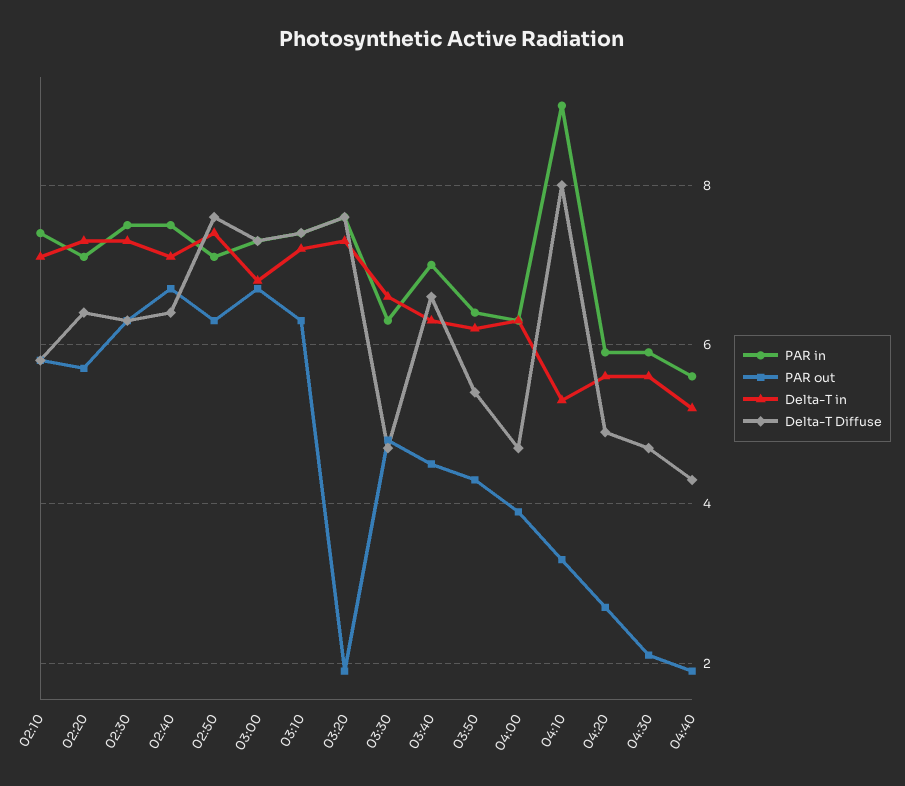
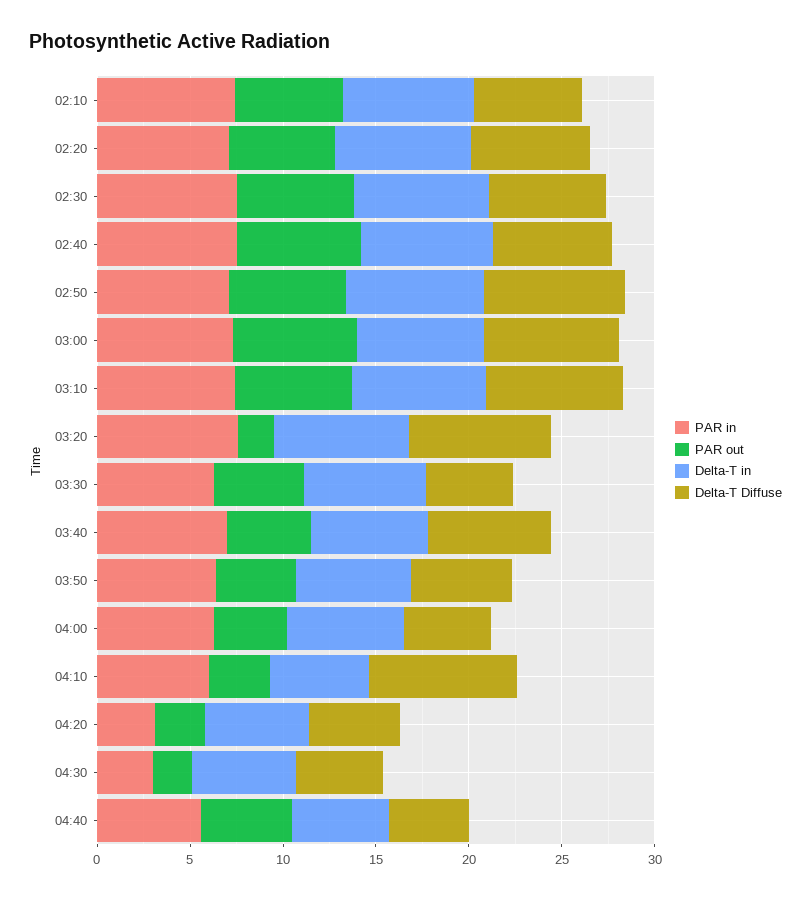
  {
    "PAR in": {
      "02:10": 7.5,
      "02:20": 7,
      "02:30": 7.5,
      "02:40": 7.5,
      "02:50": 7,
      "03:00": 7.5,
      "03:10": 7.5,
      "03:20": 7.5,
      "03:30": 6.5,
      "03:40": 7,
      "03:50": 6.5,
      "04:00": 6.5,
-     "04:10": 9,
+     "04:10": 6,
-     "04:20": 6,
+     "04:20": 3,
-     "04:30": 6,
+     "04:30": 3,
      "04:40": 5.5
    },
    "PAR out": {
      "02:10": 6,
      "02:20": 5.5,
      "02:30": 6.5,
      "02:40": 6.5,
      "02:50": 6.5,
      "03:00": 6.5,
      "03:10": 6.5,
      "03:20": 2,
      "03:30": 5,
      "03:40": 4.5,
      "03:50": 4.5,
      "04:00": 4,
      "04:10": 3.5,
      "04:20": 2.5,
      "04:30": 2,
-     "04:40": 2
+     "04:40": 5
    },
    "Delta-T in": {
      "02:10": 7,
      "02:20": 7.5,
      "02:30": 7.5,
      "02:40": 7,
      "02:50": 7.5,
      "03:00": 7,
      "03:10": 7,
      "03:20": 7.5,
      "03:30": 6.5,
      "03:40": 6.5,
      "03:50": 6,
      "04:00": 6.5,
      "04:10": 5.5,
      "04:20": 5.5,
      "04:30": 5.5,
      "04:40": 5
    },
    "Delta-T Diffuse": {
      "02:10": 6,
      "02:20": 6.5,
      "02:30": 6.5,
      "02:40": 6.5,
      "02:50": 7.5,
      "03:00": 7.5,
      "03:10": 7.5,
      "03:20": 7.5,
      "03:30": 4.5,
      "03:40": 6.5,
      "03:50": 5.5,
      "04:00": 4.5,
      "04:10": 8,
      "04:20": 5,
      "04:30": 4.5,
      "04:40": 4.5
    }
  }

